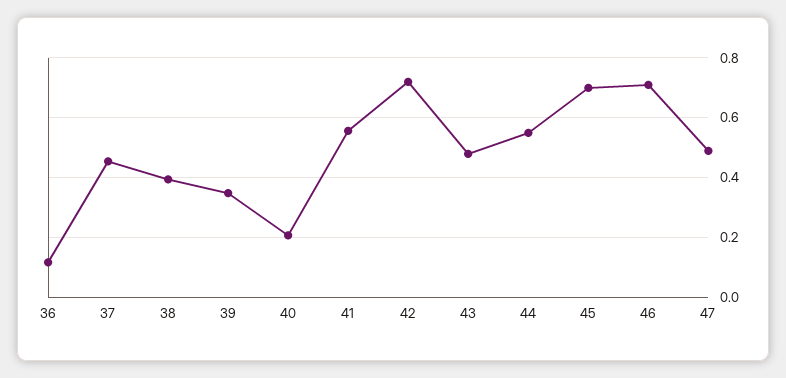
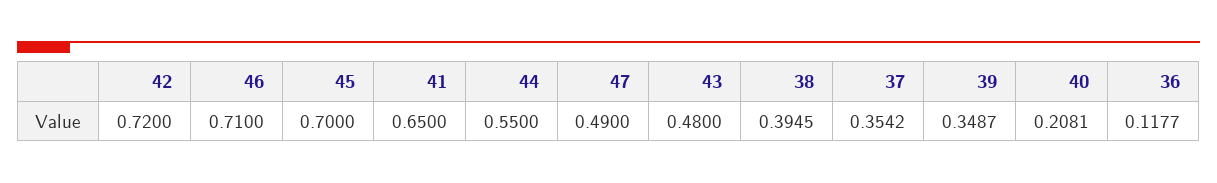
  {
    "36": 0.1177,
-   "37": 0.45,
+   "37": 0.3542,
    "38": 0.3945,
    "39": 0.3487,
    "40": 0.2081,
-   "41": 0.55,
+   "41": 0.65,
    "42": 0.72,
    "43": 0.48,
    "44": 0.55,
    "45": 0.7,
    "46": 0.71,
    "47": 0.49
  }

